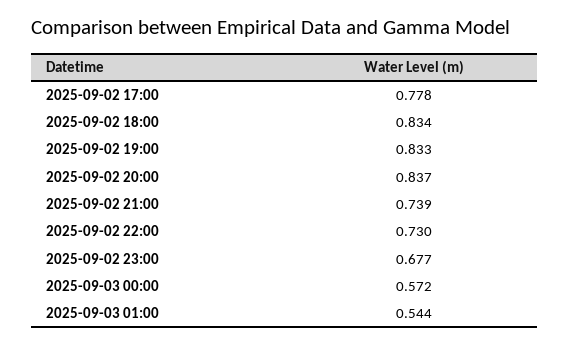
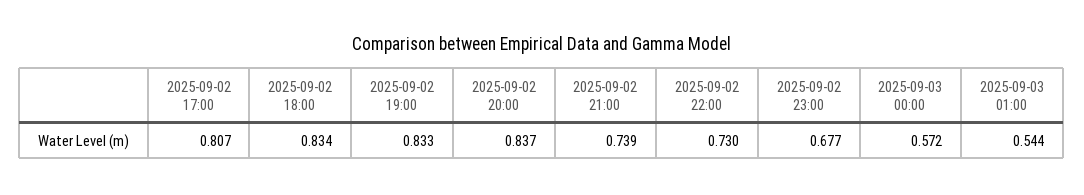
  {
-   "2025-09-02 17:00": 0.778,
+   "2025-09-02 17:00": 0.807,
    "2025-09-02 18:00": 0.834,
    "2025-09-02 19:00": 0.833,
    "2025-09-02 20:00": 0.837,
    "2025-09-02 21:00": 0.739,
    "2025-09-02 22:00": 0.73,
    "2025-09-02 23:00": 0.677,
    "2025-09-03 00:00": 0.572,
    "2025-09-03 01:00": 0.544
  }

